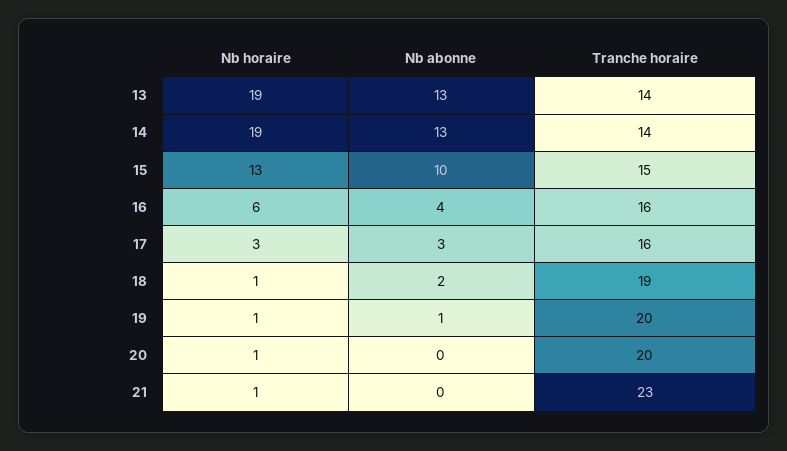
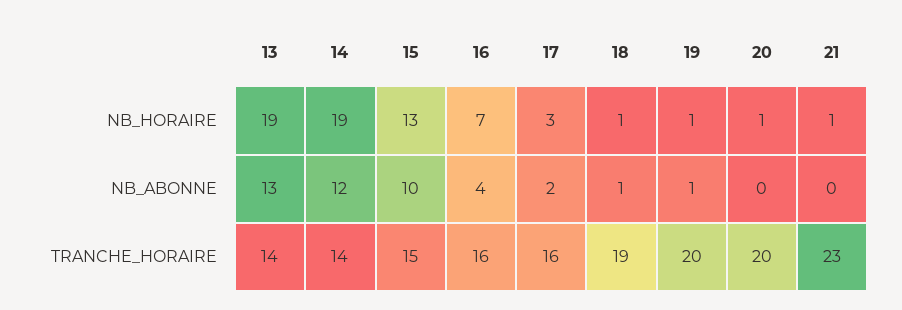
  {
    "Nb horaire": {
      "13": 19,
      "14": 19,
      "15": 13,
-     "16": 6,
+     "16": 7,
      "17": 3,
      "18": 1,
      "19": 1,
      "20": 1,
      "21": 1
    },
    "Nb abonne": {
      "13": 13,
-     "14": 13,
+     "14": 12,
      "15": 10,
      "16": 4,
-     "17": 3,
+     "17": 2,
-     "18": 2,
+     "18": 1,
      "19": 1,
      "20": 0,
      "21": 0
    },
    "Tranche horaire": {
      "13": 14,
      "14": 14,
      "15": 15,
      "16": 16,
      "17": 16,
      "18": 19,
      "19": 20,
      "20": 20,
      "21": 23
    }
  }

